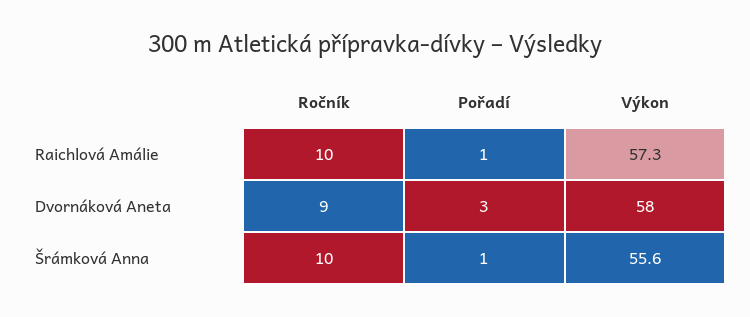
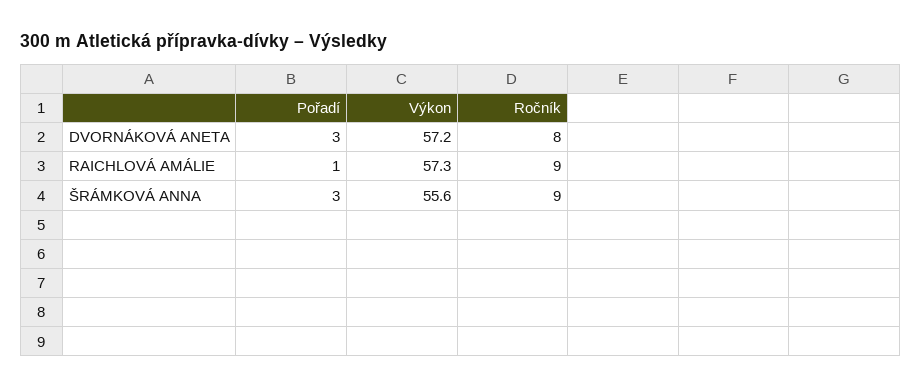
  {
    "Ročník": {
-     "Raichlová Amálie": 10,
+     "Raichlová Amálie": 9,
-     "Dvornáková Aneta": 9,
+     "Dvornáková Aneta": 8,
-     "Šrámková Anna": 10
+     "Šrámková Anna": 9
    },
    "Pořadí": {
      "Raichlová Amálie": 1,
      "Dvornáková Aneta": 3,
-     "Šrámková Anna": 1
+     "Šrámková Anna": 3
    },
    "Výkon": {
      "Raichlová Amálie": 57.3,
-     "Dvornáková Aneta": 58,
+     "Dvornáková Aneta": 57.2,
      "Šrámková Anna": 55.6
    }
  }

